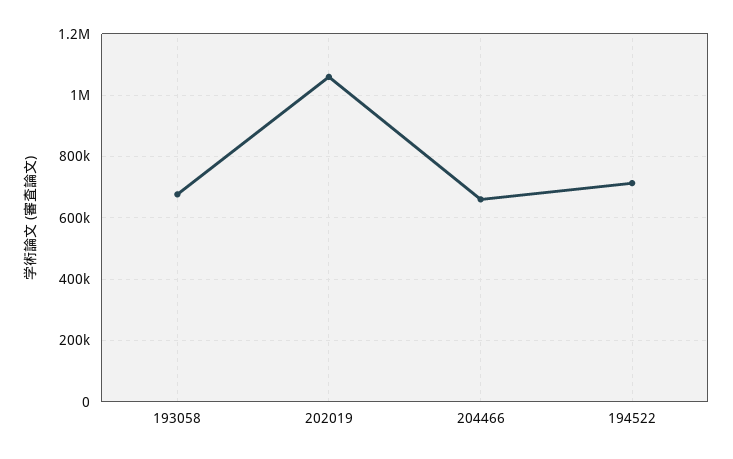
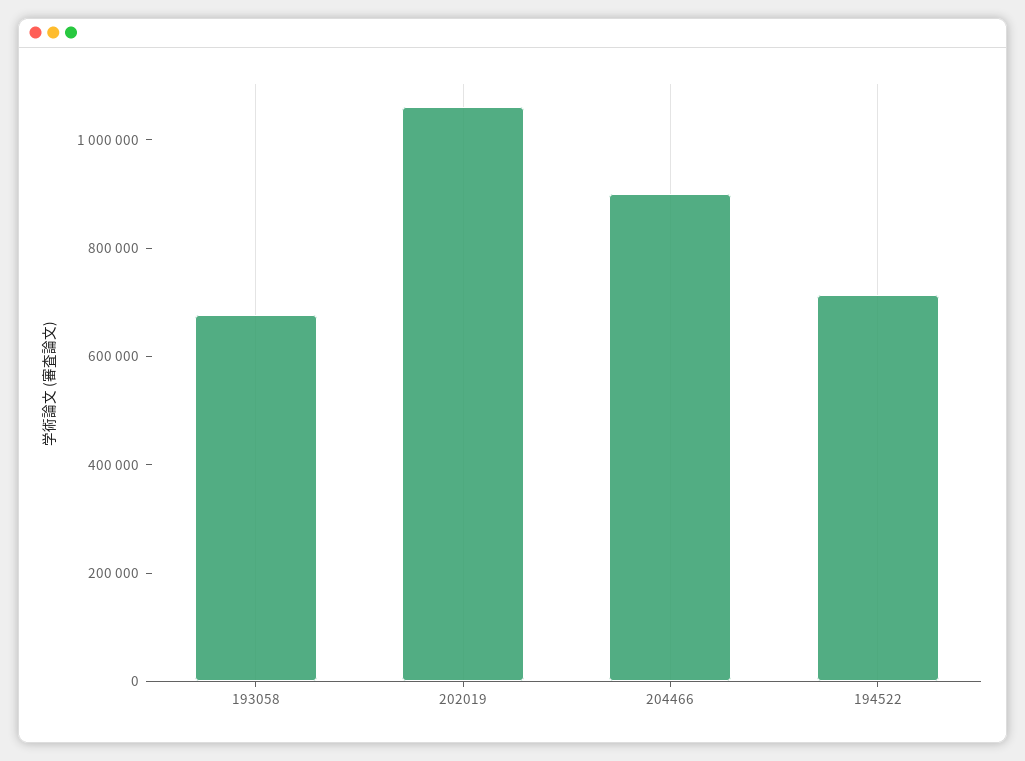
  {
    "193058": 680000,
    "202019": 1060000,
-   "204466": 660000,
+   "204466": 900000,
    "194522": 720000
  }

